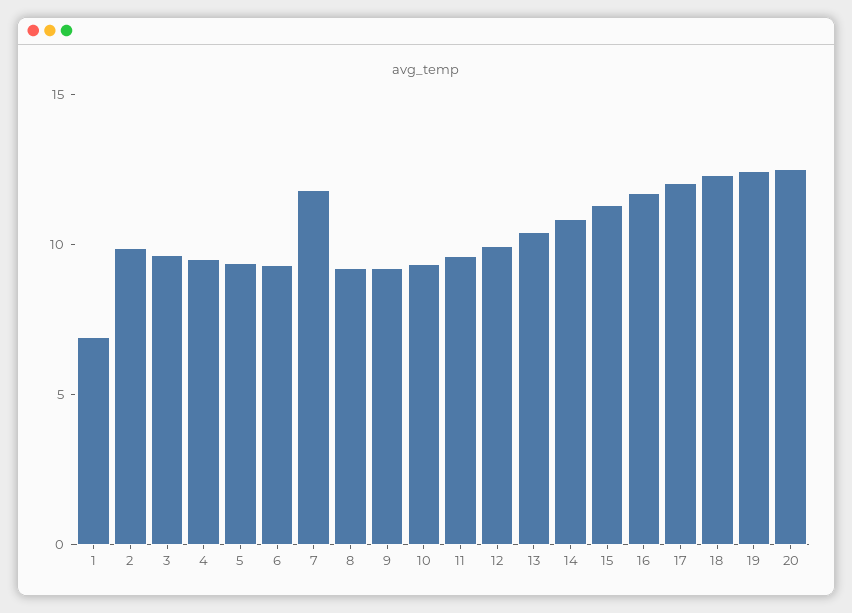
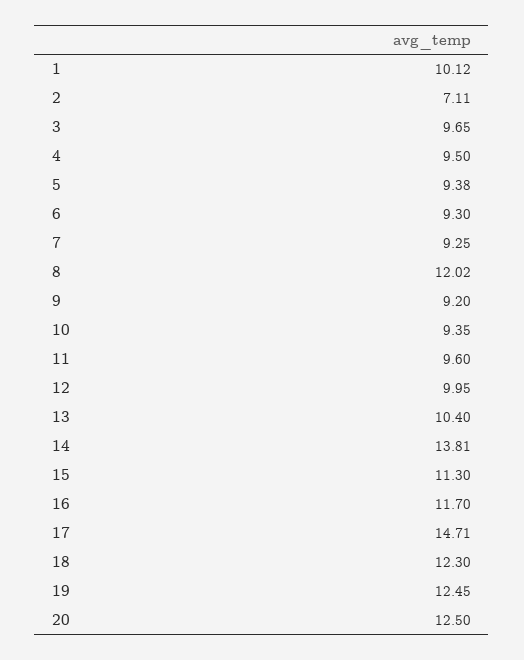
  {
-   "1": 7,
+   "1": 10.12,
-   "2": 10,
+   "2": 7.11,
    "3": 9.65,
    "4": 9.5,
    "5": 9.38,
    "6": 9.3,
-   "7": 12,
+   "7": 9.25,
-   "8": 9,
+   "8": 12.02,
    "9": 9.2,
    "10": 9.35,
    "11": 9.6,
    "12": 9.95,
    "13": 10.4,
-   "14": 11,
+   "14": 13.81,
    "15": 11.3,
    "16": 11.7,
-   "17": 12,
+   "17": 14.71,
    "18": 12.3,
    "19": 12.45,
    "20": 12.5
  }

